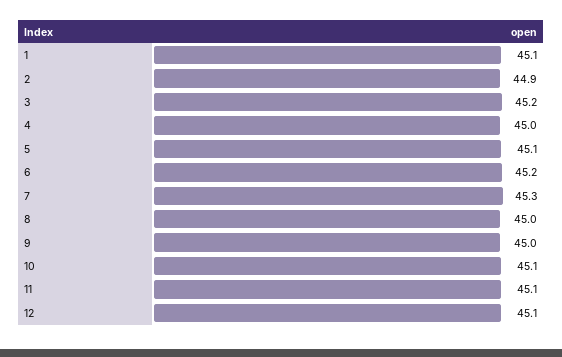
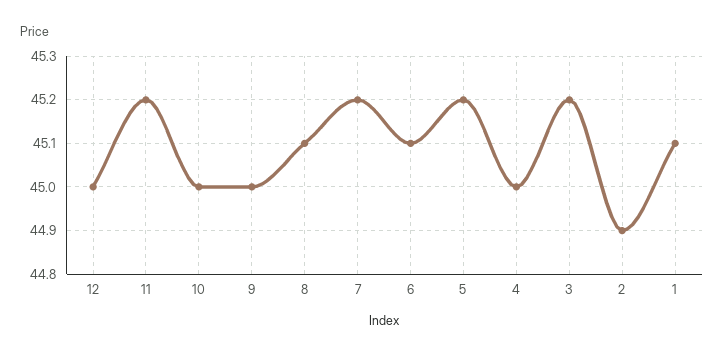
  {
    "1": 45.1,
    "2": 44.9,
    "3": 45.2,
    "4": 45,
-   "5": 45.1,
+   "5": 45.2,
-   "6": 45.2,
+   "6": 45.1,
-   "7": 45.3,
+   "7": 45.2,
-   "8": 45,
+   "8": 45.1,
    "9": 45,
-   "10": 45.1,
+   "10": 45,
-   "11": 45.1,
+   "11": 45.2,
-   "12": 45.1
+   "12": 45
  }

